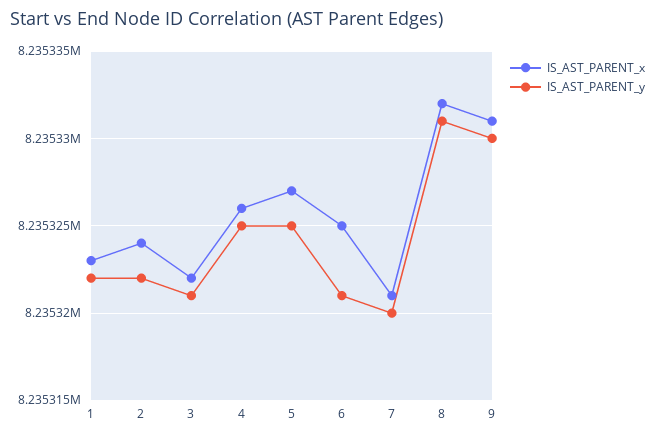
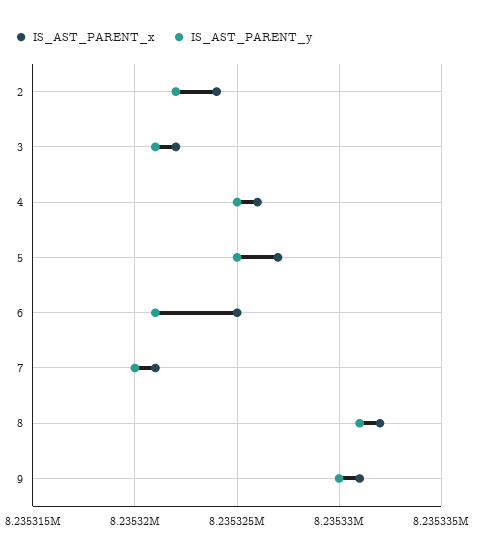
  {
    "IS_AST_PARENT_x": {
-     "1": 8235323,
      "2": 8235324,
      "3": 8235322,
      "4": 8235326,
      "5": 8235327,
      "6": 8235325,
      "7": 8235321,
      "8": 8235332,
      "9": 8235331
    },
    "IS_AST_PARENT_y": {
-     "1": 8235322,
      "2": 8235322,
      "3": 8235321,
      "4": 8235325,
      "5": 8235325,
      "6": 8235321,
      "7": 8235320,
      "8": 8235331,
      "9": 8235330
    }
  }

